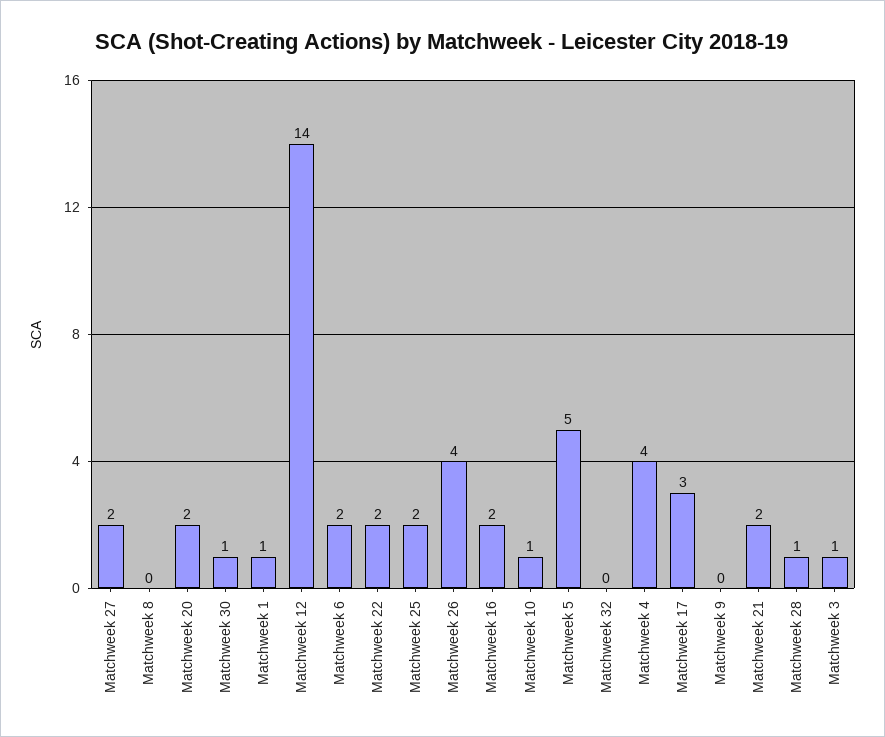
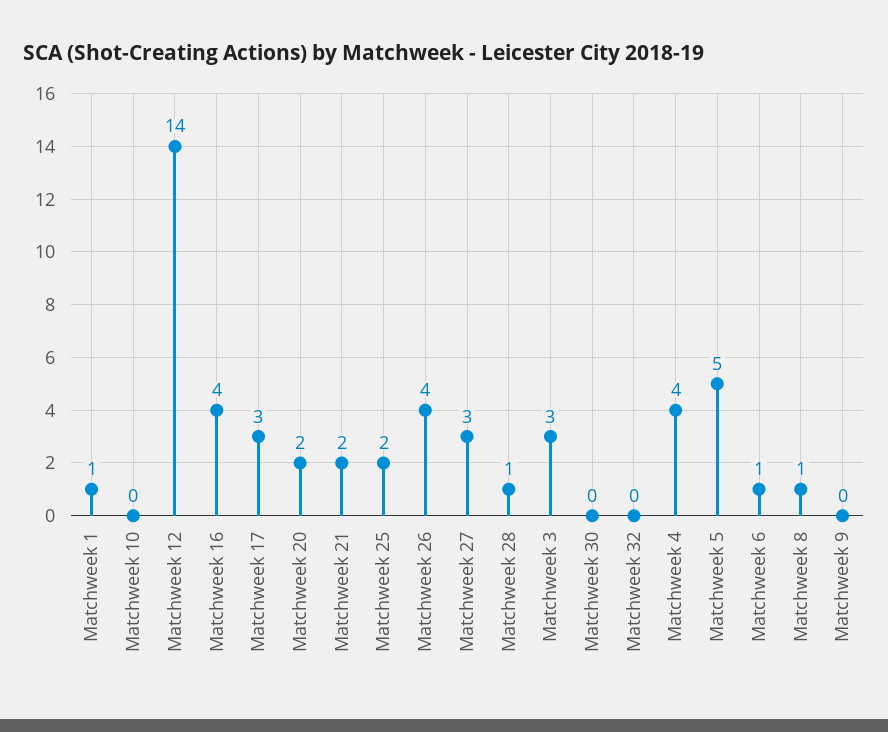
  {
-   "Matchweek 27": 2,
+   "Matchweek 27": 3,
-   "Matchweek 8": 0,
+   "Matchweek 8": 1,
    "Matchweek 20": 2,
-   "Matchweek 30": 1,
+   "Matchweek 30": 0,
    "Matchweek 1": 1,
    "Matchweek 12": 14,
-   "Matchweek 6": 2,
+   "Matchweek 6": 1,
-   "Matchweek 22": 2,
    "Matchweek 25": 2,
    "Matchweek 26": 4,
-   "Matchweek 16": 2,
+   "Matchweek 16": 4,
-   "Matchweek 10": 1,
+   "Matchweek 10": 0,
    "Matchweek 5": 5,
    "Matchweek 32": 0,
    "Matchweek 4": 4,
    "Matchweek 17": 3,
    "Matchweek 9": 0,
    "Matchweek 21": 2,
    "Matchweek 28": 1,
-   "Matchweek 3": 1
+   "Matchweek 3": 3
  }

